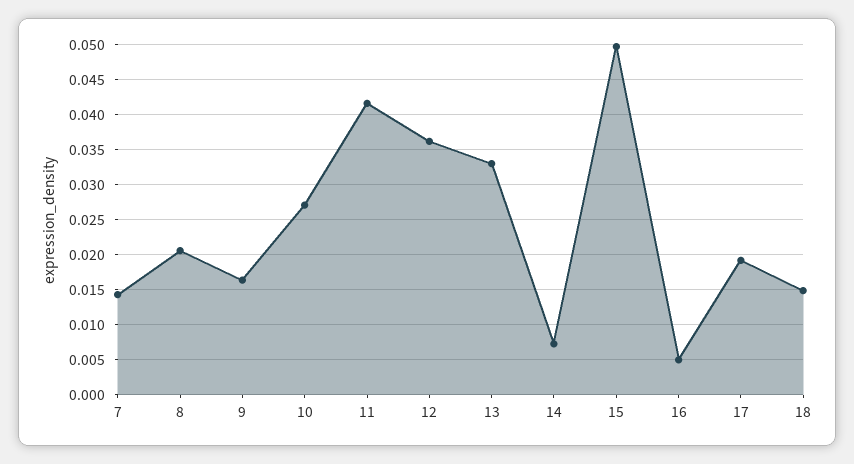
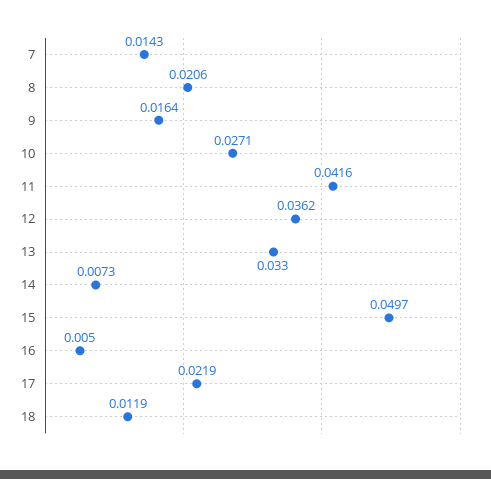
  {
    "7": 0.0143,
    "8": 0.0206,
    "9": 0.0164,
    "10": 0.0271,
    "11": 0.0416,
    "12": 0.0362,
    "13": 0.033,
    "14": 0.0073,
    "15": 0.0497,
    "16": 0.005,
-   "17": 0.019,
+   "17": 0.0219,
-   "18": 0.015
+   "18": 0.0119
  }

